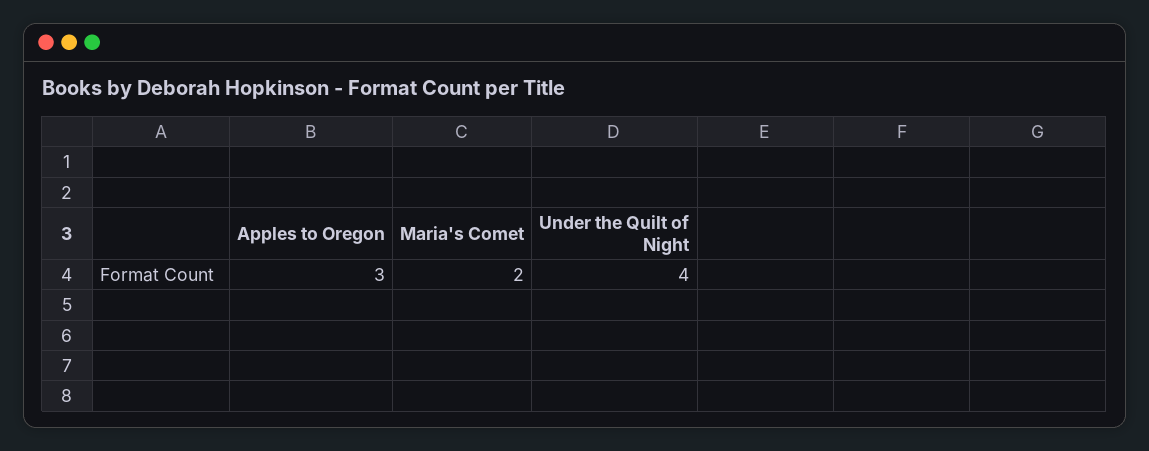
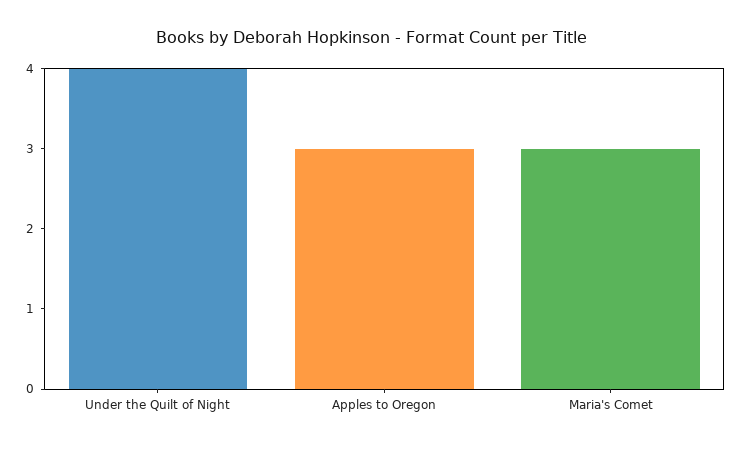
  {
    "Apples to Oregon": 3,
-   "Maria's Comet": 2,
+   "Maria's Comet": 3,
    "Under the Quilt of Night": 4
  }

